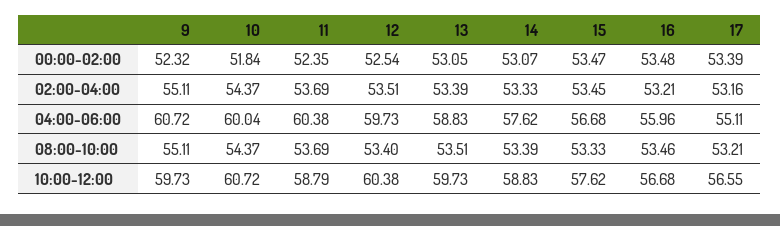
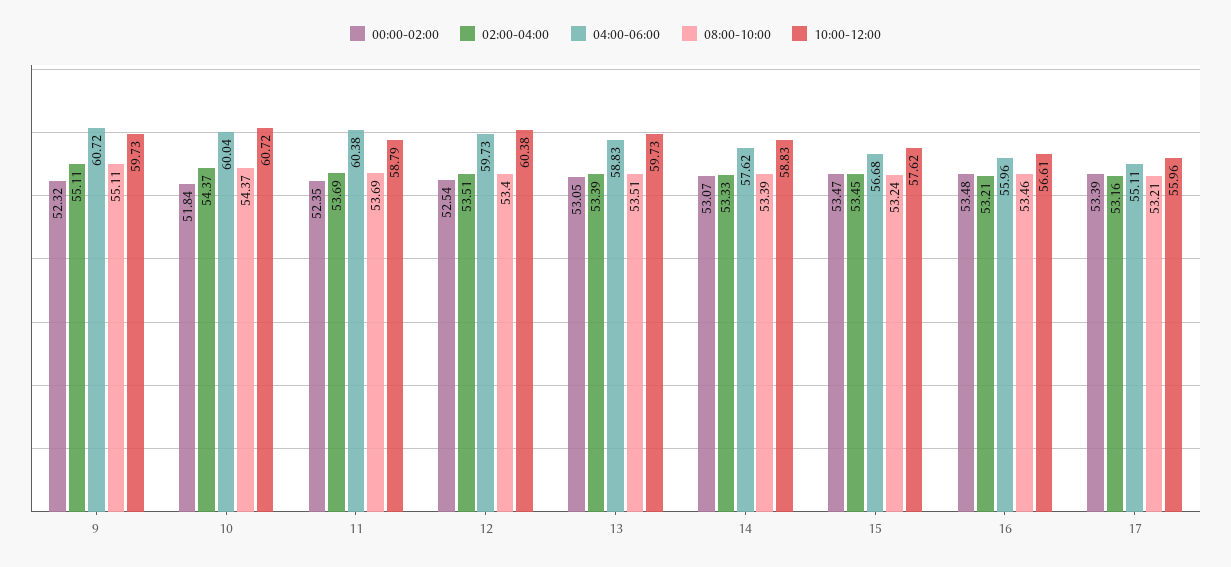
  {
    "00:00-02:00": {
      "9": 52.32,
      "10": 51.84,
      "11": 52.35,
      "12": 52.54,
      "13": 53.05,
      "14": 53.07,
      "15": 53.47,
      "16": 53.48,
      "17": 53.39
    },
    "02:00-04:00": {
      "9": 55.11,
      "10": 54.37,
      "11": 53.69,
      "12": 53.51,
      "13": 53.39,
      "14": 53.33,
      "15": 53.45,
      "16": 53.21,
      "17": 53.16
    },
    "04:00-06:00": {
      "9": 60.72,
      "10": 60.04,
      "11": 60.38,
      "12": 59.73,
      "13": 58.83,
      "14": 57.62,
      "15": 56.68,
      "16": 55.96,
      "17": 55.11
    },
    "08:00-10:00": {
      "9": 55.11,
      "10": 54.37,
      "11": 53.69,
      "12": 53.4,
      "13": 53.51,
      "14": 53.39,
-     "15": 53.33,
+     "15": 53.24,
      "16": 53.46,
      "17": 53.21
    },
    "10:00-12:00": {
      "9": 59.73,
      "10": 60.72,
      "11": 58.79,
      "12": 60.38,
      "13": 59.73,
      "14": 58.83,
      "15": 57.62,
-     "16": 56.68,
+     "16": 56.61,
-     "17": 56.55
+     "17": 55.96
    }
  }

